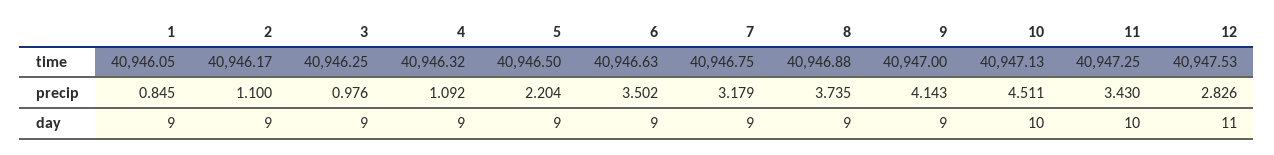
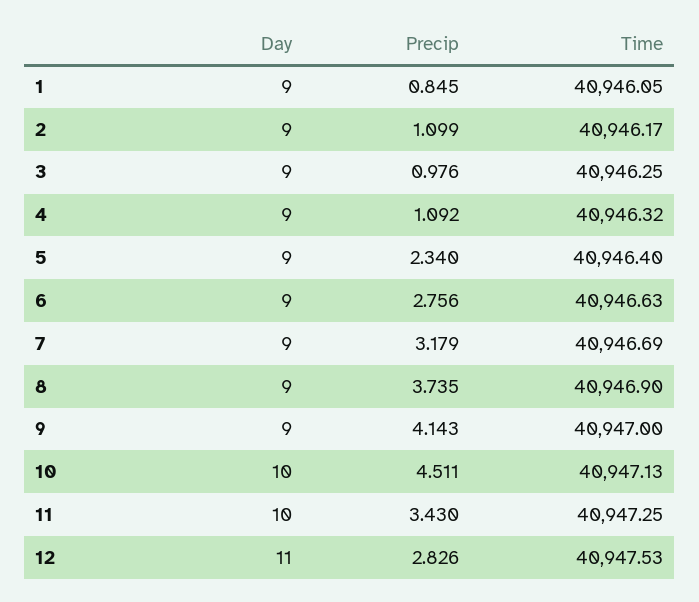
  {
    "1": {
      "time": 40946.05,
      "precip": 0.845,
      "day": 9
    },
    "2": {
      "time": 40946.17,
-     "precip": 1.1,
+     "precip": 1.099,
      "day": 9
    },
    "3": {
      "time": 40946.25,
      "precip": 0.976,
      "day": 9
    },
    "4": {
      "time": 40946.32,
      "precip": 1.092,
      "day": 9
    },
    "5": {
-     "time": 40946.5,
+     "time": 40946.4,
-     "precip": 2.204,
+     "precip": 2.34,
      "day": 9
    },
    "6": {
      "time": 40946.63,
-     "precip": 3.502,
+     "precip": 2.756,
      "day": 9
    },
    "7": {
-     "time": 40946.75,
+     "time": 40946.69,
      "precip": 3.179,
      "day": 9
    },
    "8": {
-     "time": 40946.88,
+     "time": 40946.9,
      "precip": 3.735,
      "day": 9
    },
    "9": {
      "time": 40947,
      "precip": 4.143,
      "day": 9
    },
    "10": {
      "time": 40947.13,
      "precip": 4.511,
      "day": 10
    },
    "11": {
      "time": 40947.25,
      "precip": 3.43,
      "day": 10
    },
    "12": {
      "time": 40947.53,
      "precip": 2.826,
      "day": 11
    }
  }

